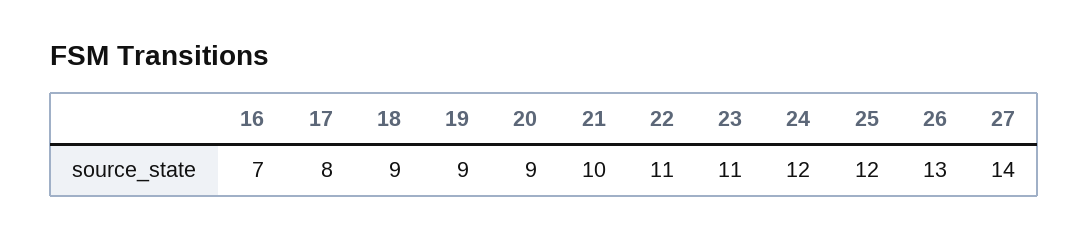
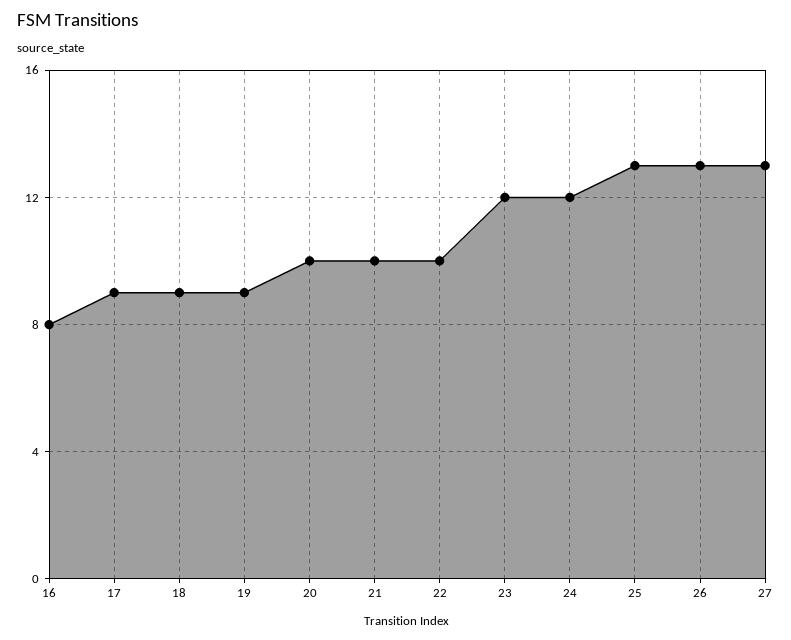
  {
-   "16": 7,
+   "16": 8,
-   "17": 8,
+   "17": 9,
    "18": 9,
    "19": 9,
-   "20": 9,
+   "20": 10,
    "21": 10,
-   "22": 11,
+   "22": 10,
-   "23": 11,
+   "23": 12,
    "24": 12,
-   "25": 12,
+   "25": 13,
    "26": 13,
-   "27": 14
+   "27": 13
  }

